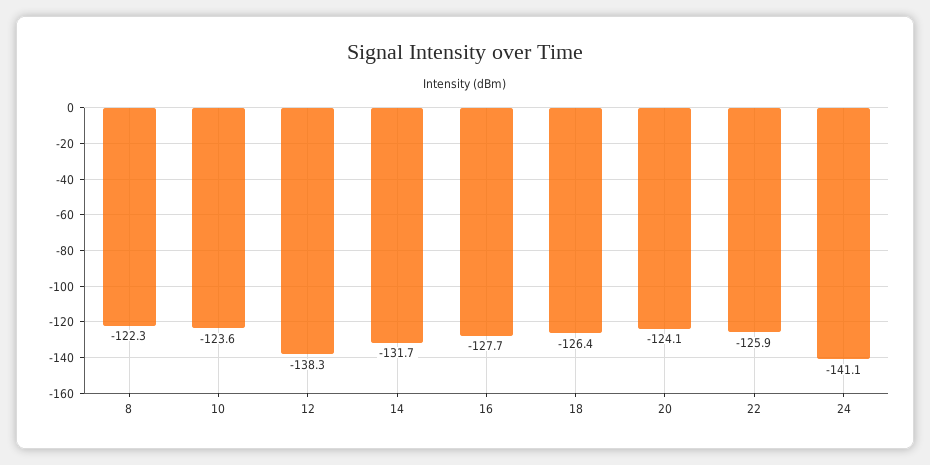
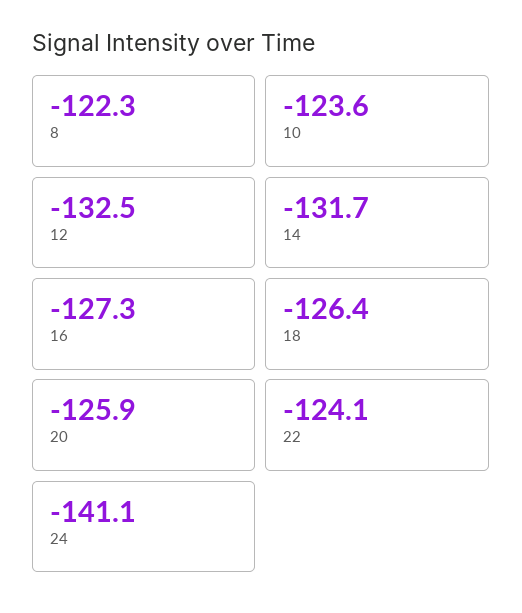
  {
    "8": -122.3,
    "10": -123.6,
-   "12": -138.3,
+   "12": -132.5,
    "14": -131.7,
-   "16": -127.7,
+   "16": -127.3,
    "18": -126.4,
-   "20": -124.1,
+   "20": -125.9,
-   "22": -125.9,
+   "22": -124.1,
    "24": -141.1
  }

